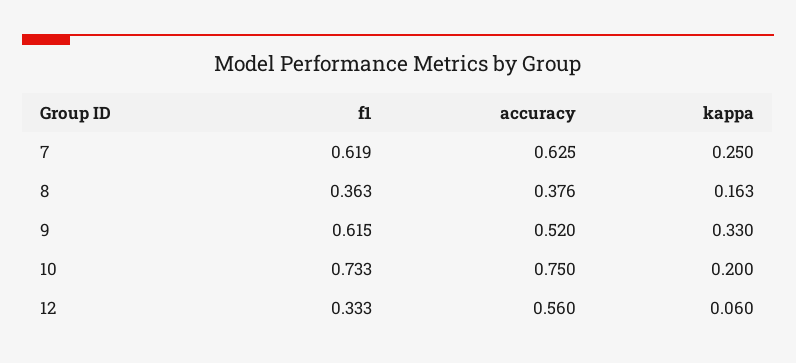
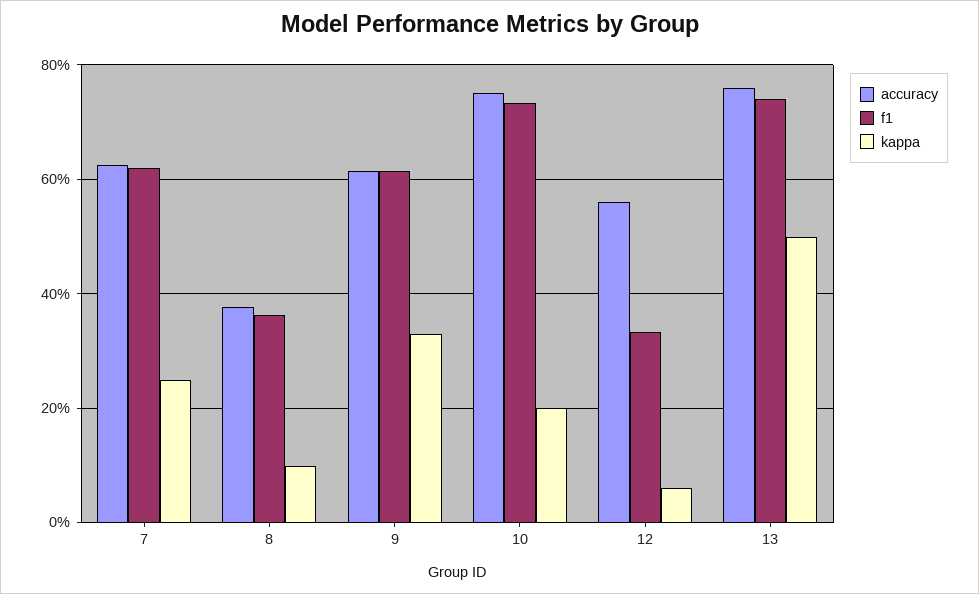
  {
    "f1": {
      "7": 0.619,
      "8": 0.363,
      "9": 0.615,
      "10": 0.733,
-     "12": 0.333
+     "12": 0.333,
+     "13": 0.74
    },
    "accuracy": {
      "7": 0.625,
      "8": 0.376,
-     "9": 0.52,
+     "9": 0.62,
      "10": 0.75,
-     "12": 0.56
+     "12": 0.56,
+     "13": 0.76
    },
    "kappa": {
      "7": 0.25,
-     "8": 0.163,
+     "8": 0.1,
      "9": 0.33,
      "10": 0.2,
-     "12": 0.06
+     "12": 0.06,
+     "13": 0.5
    }
  }

